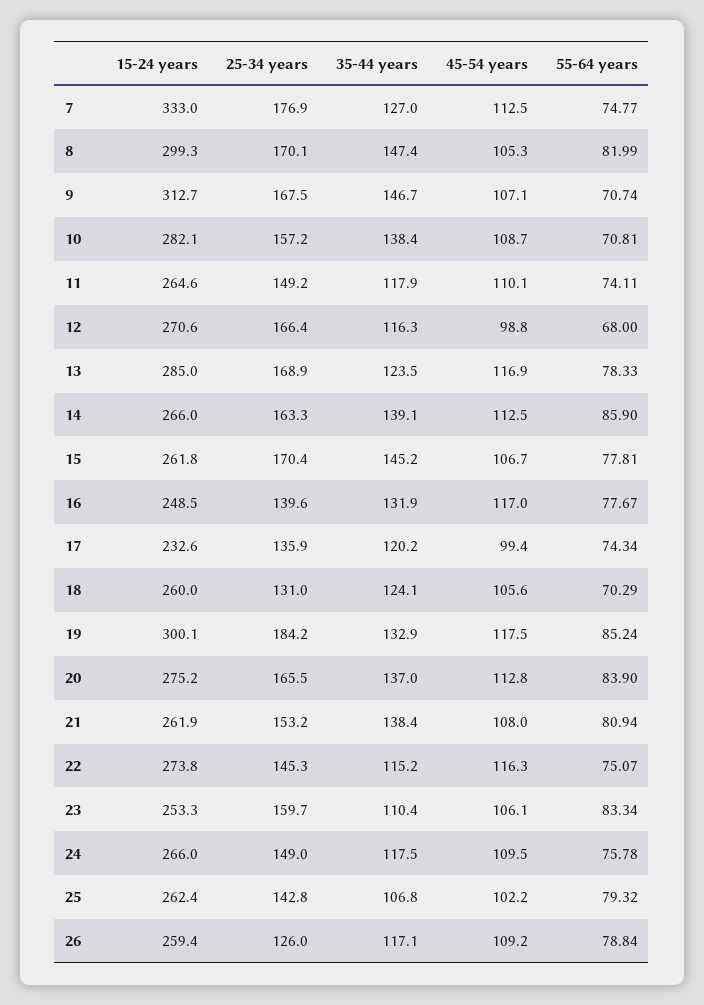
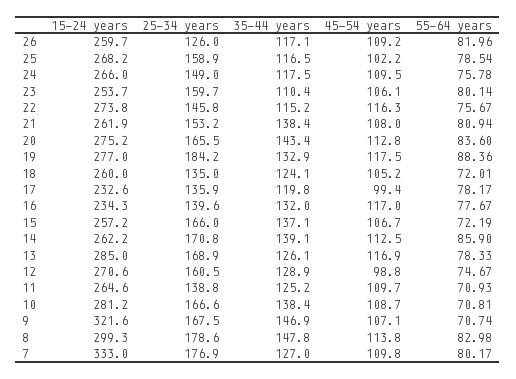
  {
    "15-24 years": {
      "7": 333,
      "8": 299.3,
-     "9": 312.7,
+     "9": 321.6,
-     "10": 282.1,
+     "10": 281.2,
      "11": 264.6,
      "12": 270.6,
      "13": 285,
-     "14": 266,
+     "14": 262.2,
-     "15": 261.8,
+     "15": 257.2,
-     "16": 248.5,
+     "16": 234.3,
      "17": 232.6,
      "18": 260,
-     "19": 300.1,
+     "19": 277,
      "20": 275.2,
      "21": 261.9,
      "22": 273.8,
-     "23": 253.3,
+     "23": 253.7,
      "24": 266,
-     "25": 262.4,
+     "25": 268.2,
-     "26": 259.4
+     "26": 259.7
    },
    "25-34 years": {
      "7": 176.9,
-     "8": 170.1,
+     "8": 178.6,
      "9": 167.5,
-     "10": 157.2,
+     "10": 166.6,
-     "11": 149.2,
+     "11": 138.8,
-     "12": 166.4,
+     "12": 160.5,
      "13": 168.9,
-     "14": 163.3,
+     "14": 170.8,
-     "15": 170.4,
+     "15": 166,
      "16": 139.6,
      "17": 135.9,
-     "18": 131,
+     "18": 135,
      "19": 184.2,
      "20": 165.5,
      "21": 153.2,
-     "22": 145.3,
+     "22": 145.8,
      "23": 159.7,
      "24": 149,
-     "25": 142.8,
+     "25": 158.9,
      "26": 126
    },
    "35-44 years": {
      "7": 127,
-     "8": 147.4,
+     "8": 147.8,
-     "9": 146.7,
+     "9": 146.9,
      "10": 138.4,
-     "11": 117.9,
+     "11": 125.2,
-     "12": 116.3,
+     "12": 128.9,
-     "13": 123.5,
+     "13": 126.1,
      "14": 139.1,
-     "15": 145.2,
+     "15": 137.1,
-     "16": 131.9,
+     "16": 132,
-     "17": 120.2,
+     "17": 119.8,
      "18": 124.1,
      "19": 132.9,
-     "20": 137,
+     "20": 143.4,
      "21": 138.4,
      "22": 115.2,
      "23": 110.4,
      "24": 117.5,
-     "25": 106.8,
+     "25": 116.5,
      "26": 117.1
    },
    "45-54 years": {
-     "7": 112.5,
+     "7": 109.8,
-     "8": 105.3,
+     "8": 113.8,
      "9": 107.1,
      "10": 108.7,
-     "11": 110.1,
+     "11": 109.7,
      "12": 98.8,
      "13": 116.9,
      "14": 112.5,
      "15": 106.7,
      "16": 117,
      "17": 99.4,
-     "18": 105.6,
+     "18": 105.2,
      "19": 117.5,
      "20": 112.8,
      "21": 108,
      "22": 116.3,
      "23": 106.1,
      "24": 109.5,
      "25": 102.2,
      "26": 109.2
    },
    "55-64 years": {
-     "7": 74.77,
+     "7": 80.17,
-     "8": 81.99,
+     "8": 82.98,
      "9": 70.74,
      "10": 70.81,
-     "11": 74.11,
+     "11": 70.93,
-     "12": 68,
+     "12": 74.67,
      "13": 78.33,
      "14": 85.9,
-     "15": 77.81,
+     "15": 72.19,
      "16": 77.67,
-     "17": 74.34,
+     "17": 78.17,
-     "18": 70.29,
+     "18": 72.01,
-     "19": 85.24,
+     "19": 88.36,
-     "20": 83.9,
+     "20": 83.6,
      "21": 80.94,
-     "22": 75.07,
+     "22": 75.67,
-     "23": 83.34,
+     "23": 80.14,
      "24": 75.78,
-     "25": 79.32,
+     "25": 78.54,
-     "26": 78.84
+     "26": 81.96
    }
  }

